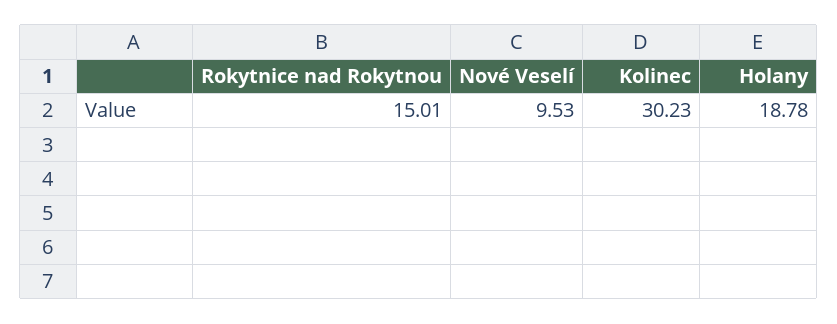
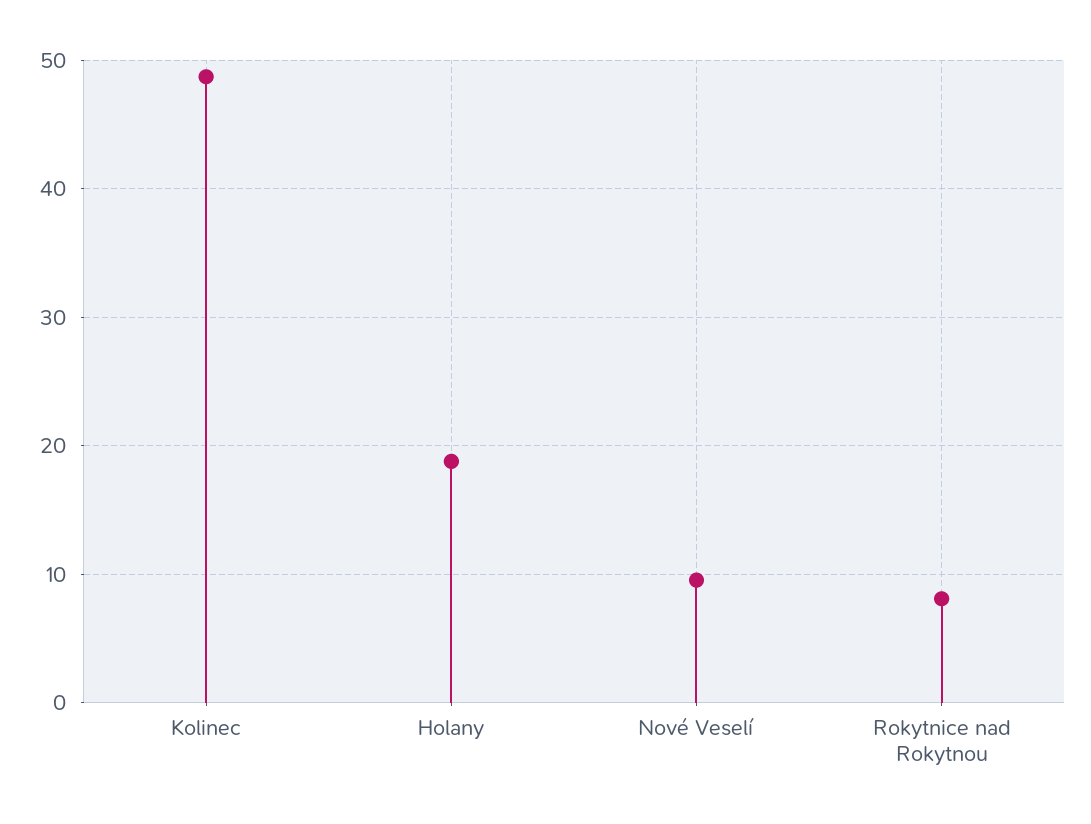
  {
-   "Rokytnice nad Rokytnou": 15.01,
+   "Rokytnice nad Rokytnou": 8,
    "Nové Veselí": 9.53,
-   "Kolinec": 30.23,
+   "Kolinec": 49,
    "Holany": 18.78
  }

